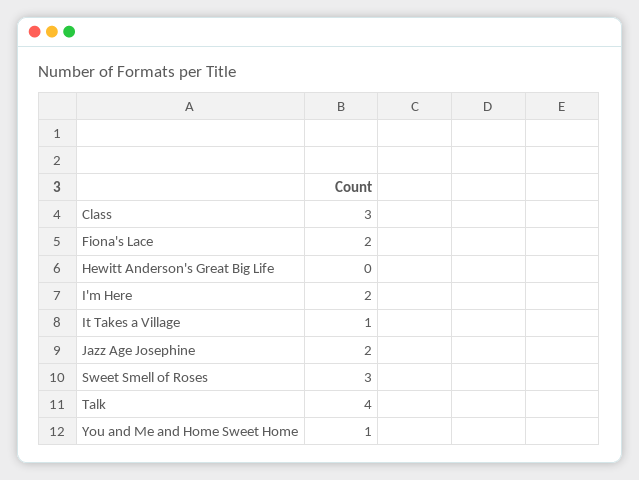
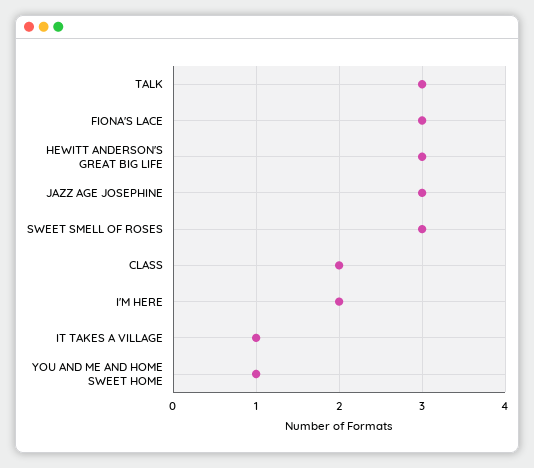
  {
-   "Class": 3,
+   "Class": 2,
-   "Fiona's Lace": 2,
+   "Fiona's Lace": 3,
-   "Hewitt Anderson's Great Big Life": 0,
+   "Hewitt Anderson's Great Big Life": 3,
    "I'm Here": 2,
    "It Takes a Village": 1,
-   "Jazz Age Josephine": 2,
+   "Jazz Age Josephine": 3,
    "Sweet Smell of Roses": 3,
-   "Talk": 4,
+   "Talk": 3,
    "You and Me and Home Sweet Home": 1
  }

